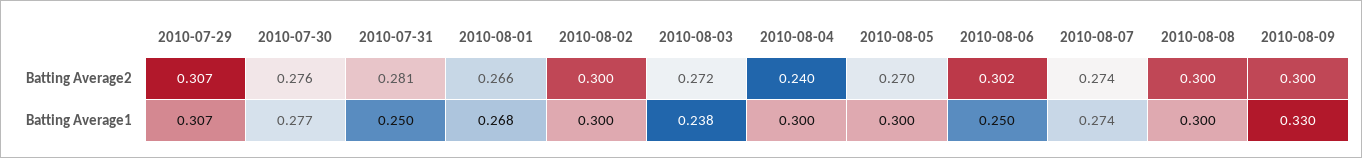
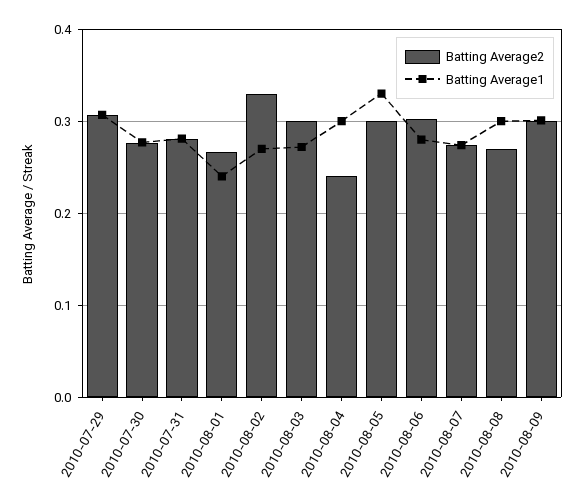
  {
    "Batting Average2": {
      "2010-07-29": 0.307,
      "2010-07-30": 0.276,
      "2010-07-31": 0.281,
      "2010-08-01": 0.266,
-     "2010-08-02": 0.3,
+     "2010-08-02": 0.33,
-     "2010-08-03": 0.272,
+     "2010-08-03": 0.3,
      "2010-08-04": 0.24,
-     "2010-08-05": 0.27,
+     "2010-08-05": 0.3,
      "2010-08-06": 0.302,
      "2010-08-07": 0.274,
-     "2010-08-08": 0.3,
+     "2010-08-08": 0.27,
      "2010-08-09": 0.3
    },
    "Batting Average1": {
      "2010-07-29": 0.307,
      "2010-07-30": 0.277,
-     "2010-07-31": 0.25,
+     "2010-07-31": 0.28,
-     "2010-08-01": 0.268,
+     "2010-08-01": 0.24,
-     "2010-08-02": 0.3,
+     "2010-08-02": 0.27,
-     "2010-08-03": 0.238,
+     "2010-08-03": 0.27,
      "2010-08-04": 0.3,
-     "2010-08-05": 0.3,
+     "2010-08-05": 0.33,
-     "2010-08-06": 0.25,
+     "2010-08-06": 0.28,
      "2010-08-07": 0.274,
      "2010-08-08": 0.3,
-     "2010-08-09": 0.33
+     "2010-08-09": 0.3
    }
  }

